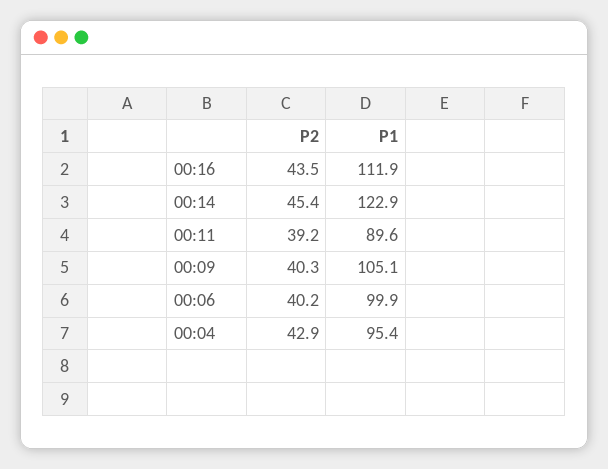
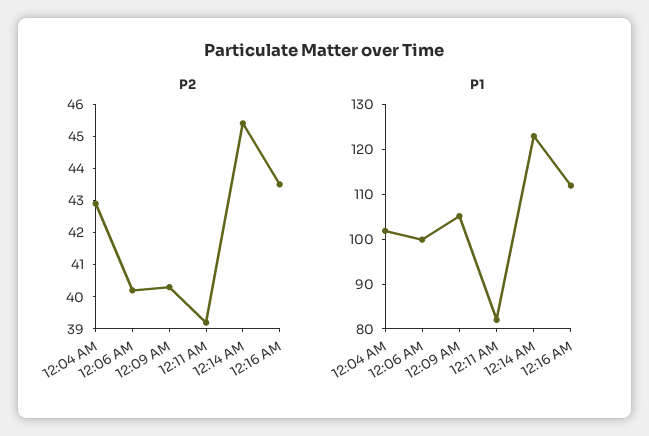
  {
    "P2": {
      "00:16": 43.5,
      "00:14": 45.4,
      "00:11": 39.2,
      "00:09": 40.3,
      "00:06": 40.2,
      "00:04": 42.9
    },
    "P1": {
      "00:16": 111.9,
      "00:14": 122.9,
-     "00:11": 89.6,
+     "00:11": 82,
      "00:09": 105.1,
      "00:06": 99.9,
-     "00:04": 95.4
+     "00:04": 102
    }
  }

